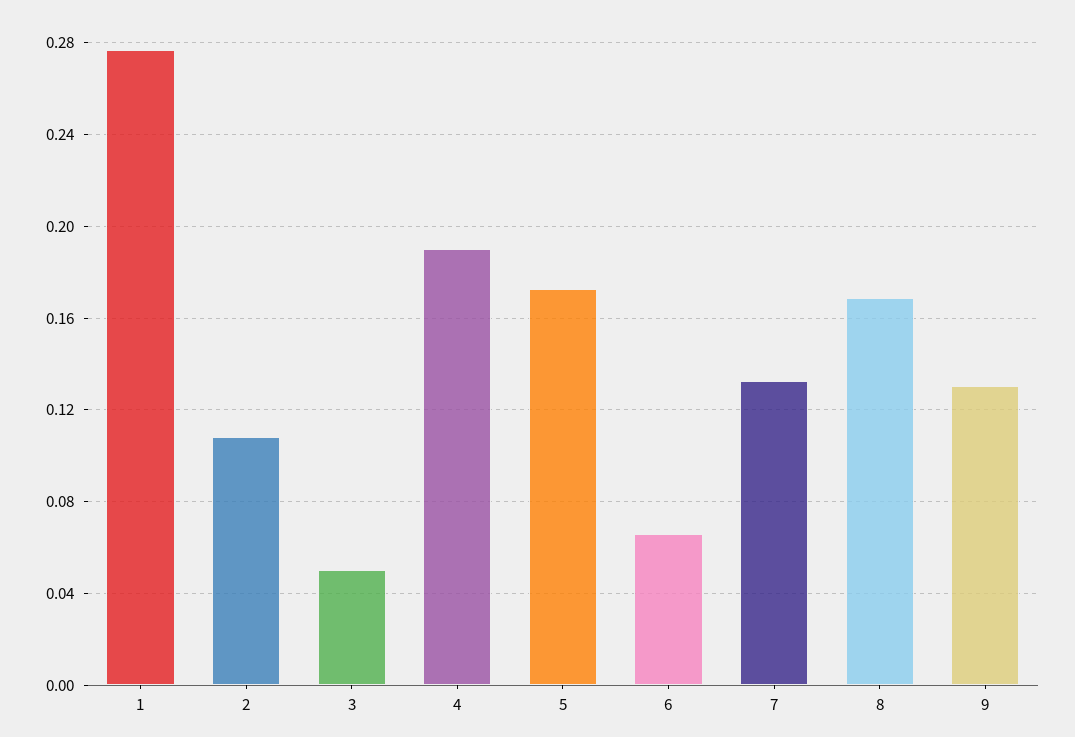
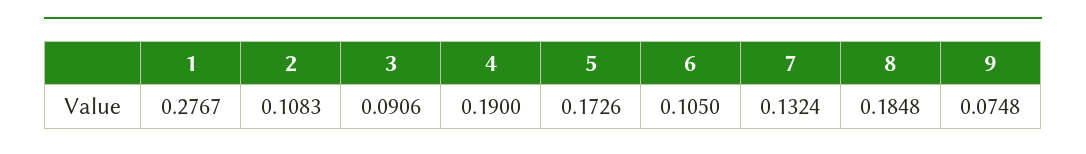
  {
    "1": 0.2767,
    "2": 0.1083,
-   "3": 0.05,
+   "3": 0.0906,
    "4": 0.19,
    "5": 0.1726,
-   "6": 0.065,
+   "6": 0.105,
    "7": 0.1324,
-   "8": 0.17,
+   "8": 0.1848,
-   "9": 0.13
+   "9": 0.0748
  }

